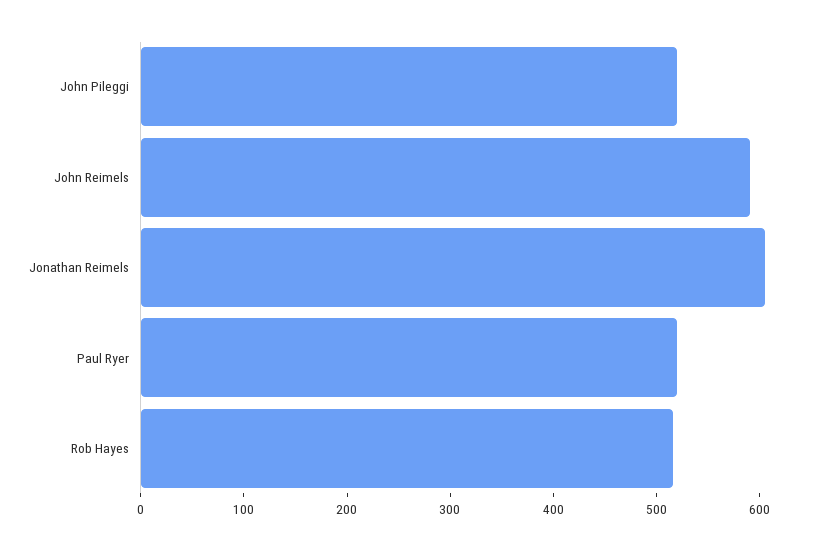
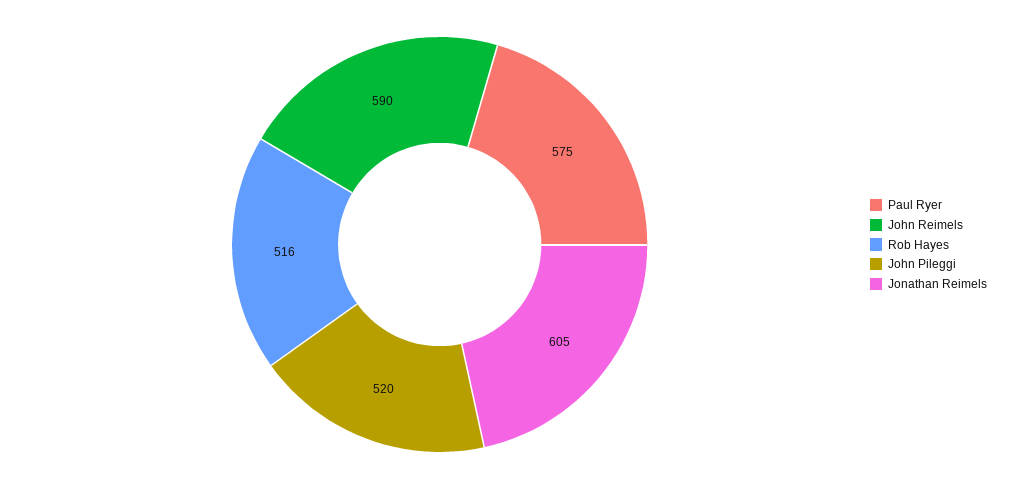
  {
    "John Pileggi": 520,
    "John Reimels": 590,
    "Jonathan Reimels": 605,
-   "Paul Ryer": 520,
+   "Paul Ryer": 575,
    "Rob Hayes": 516
  }

